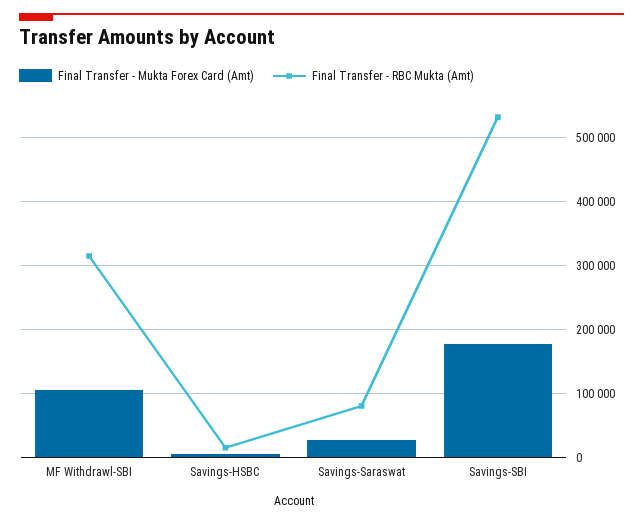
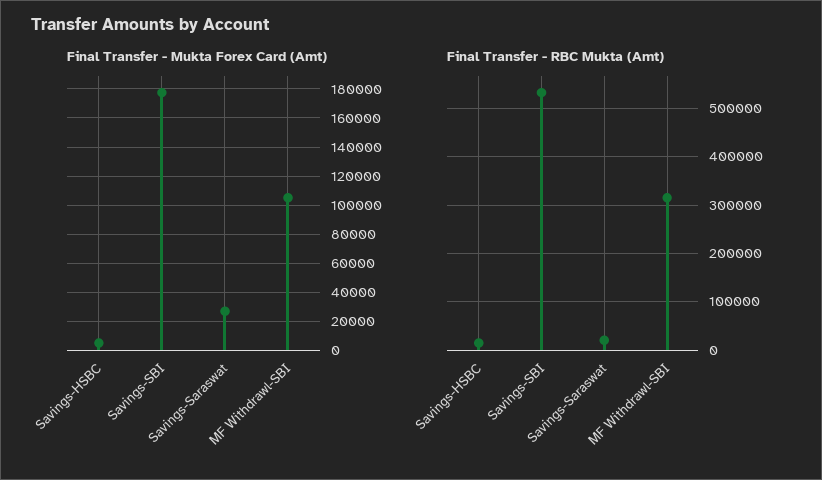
  {
    "Final Transfer - Mukta Forex Card (Amt)": {
      "MF Withdrawl-SBI": 105000,
      "Savings-HSBC": 5000,
      "Savings-Saraswat": 25000,
      "Savings-SBI": 180000
    },
    "Final Transfer - RBC Mukta (Amt)": {
      "MF Withdrawl-SBI": 320000,
      "Savings-HSBC": 20000,
-     "Savings-Saraswat": 80000,
+     "Savings-Saraswat": 20000,
      "Savings-SBI": 530000
    }
  }

